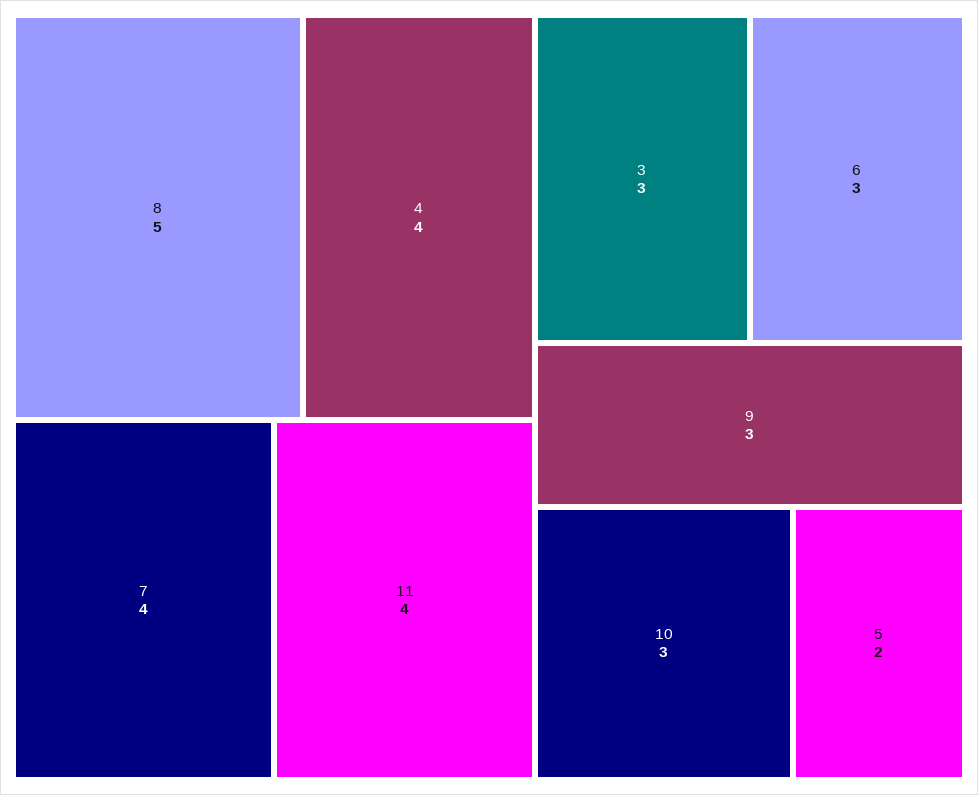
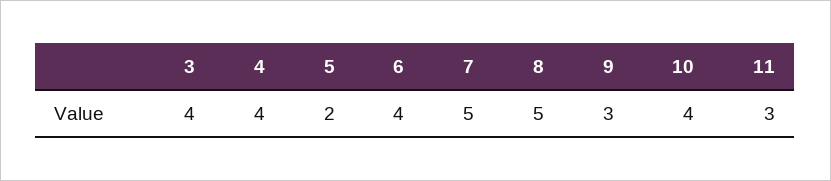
  {
    "8": 5,
    "4": 4,
-   "7": 4,
+   "7": 5,
-   "11": 4,
+   "11": 3,
-   "3": 3,
+   "3": 4,
-   "6": 3,
+   "6": 4,
    "9": 3,
-   "10": 3,
+   "10": 4,
    "5": 2
  }

